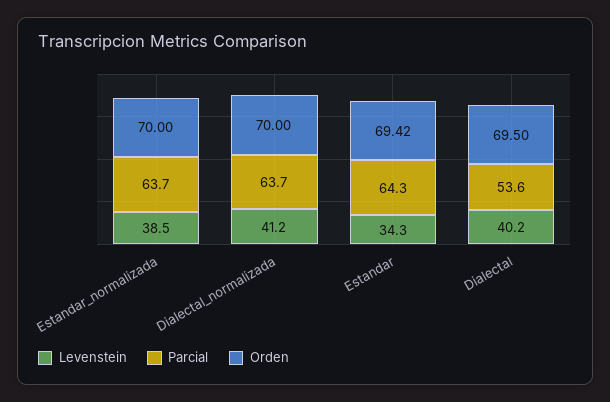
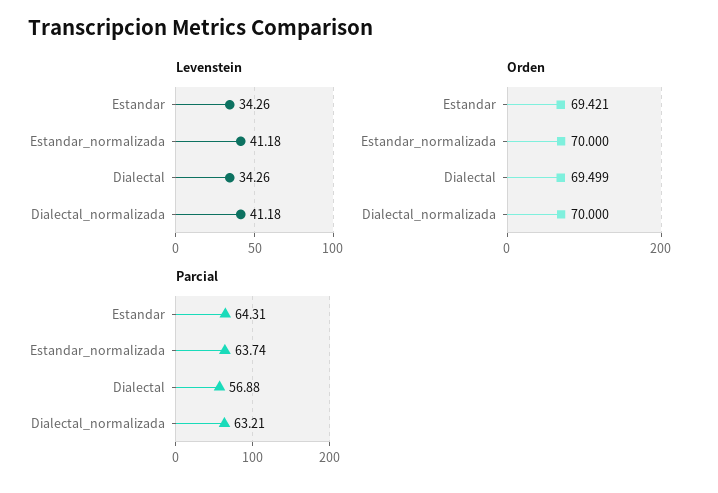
  {
    "Levenstein": {
-     "Estandar_normalizada": 38.5,
+     "Estandar_normalizada": 41.18,
      "Dialectal_normalizada": 41.18,
      "Estandar": 34.26,
-     "Dialectal": 40.2
+     "Dialectal": 34.26
    },
    "Parcial": {
      "Estandar_normalizada": 63.74,
-     "Dialectal_normalizada": 63.7,
+     "Dialectal_normalizada": 63.21,
      "Estandar": 64.31,
-     "Dialectal": 53.6
+     "Dialectal": 56.88
    },
    "Orden": {
      "Estandar_normalizada": 70,
      "Dialectal_normalizada": 70,
      "Estandar": 69.421,
      "Dialectal": 69.499
    }
  }

